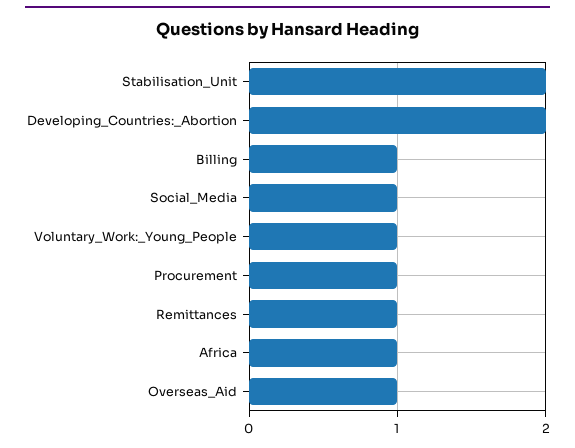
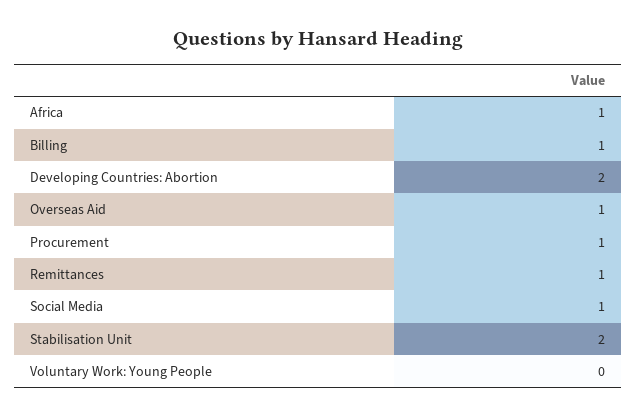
  {
    "Stabilisation_Unit": 2,
    "Developing_Countries:_Abortion": 2,
    "Billing": 1,
    "Social_Media": 1,
-   "Voluntary_Work:_Young_People": 1,
+   "Voluntary_Work:_Young_People": 0,
    "Procurement": 1,
    "Remittances": 1,
    "Africa": 1,
    "Overseas_Aid": 1
  }

